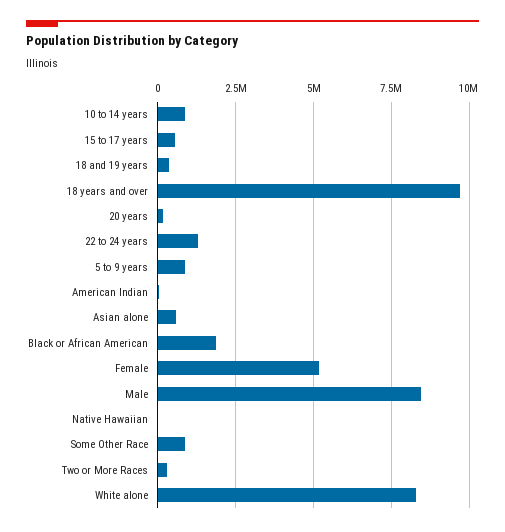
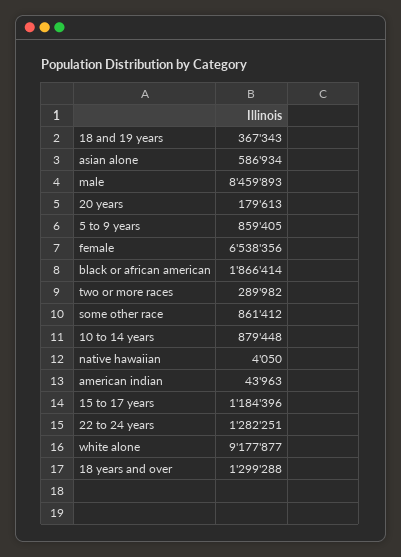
  {
    "10 to 14 years": 879448,
-   "15 to 17 years": 500000,
+   "15 to 17 years": 1184396,
    "18 and 19 years": 367343,
-   "18 years and over": 9750000,
+   "18 years and over": 1299288,
    "20 years": 179613,
    "22 to 24 years": 1282251,
    "5 to 9 years": 859405,
    "American Indian": 43963,
    "Asian alone": 586934,
    "Black or African American": 1866414,
-   "Female": 5250000,
+   "Female": 6538356,
    "Male": 8459893,
    "Native Hawaiian": 4050,
    "Some Other Race": 861412,
    "Two or More Races": 289982,
-   "White alone": 8250000
+   "White alone": 9177877
  }

